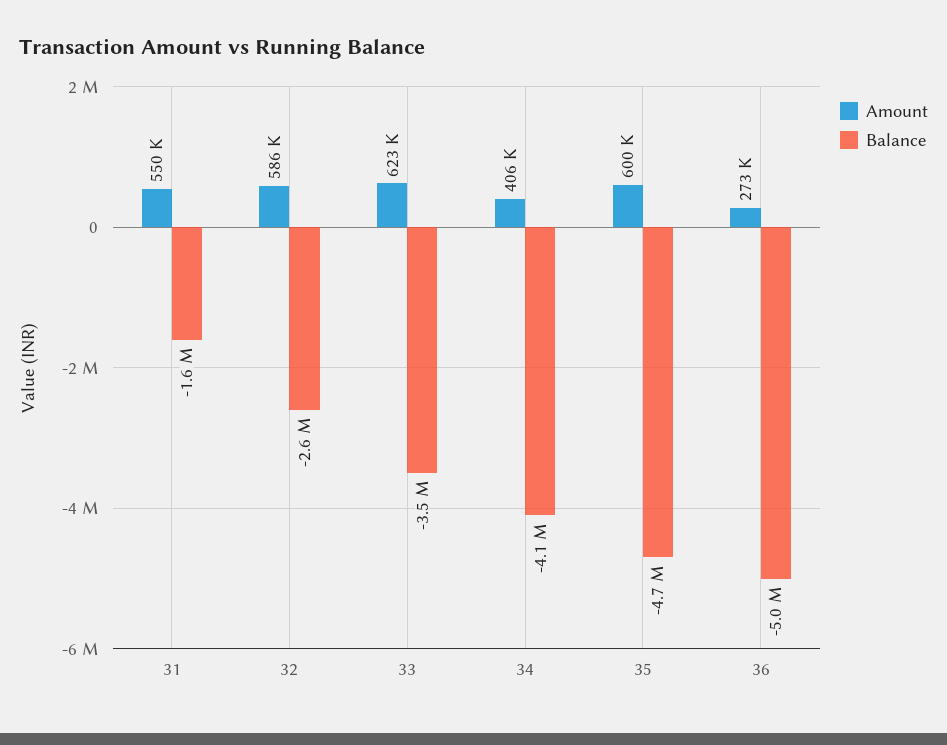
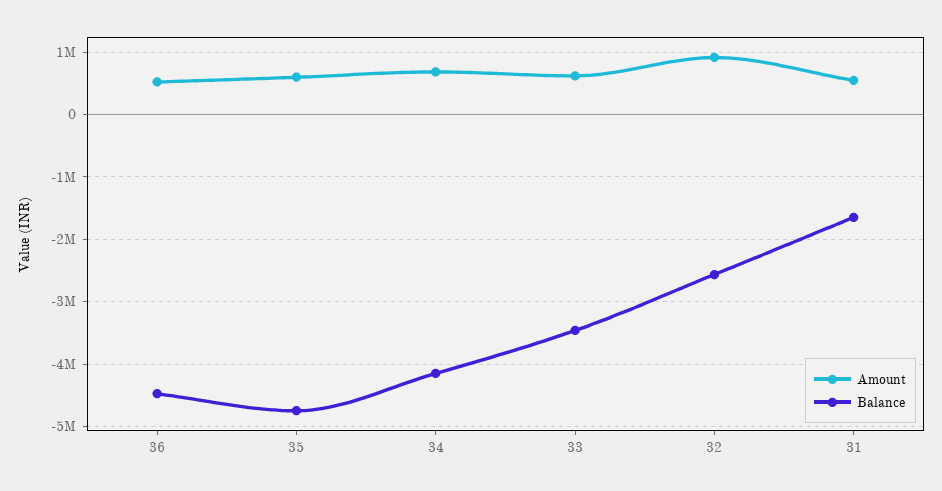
  {
    "Amount": {
      "31": 550000,
-     "32": 586000,
+     "32": 900000,
      "33": 623000,
-     "34": 406000,
+     "34": 700000,
      "35": 600000,
-     "36": 273000
+     "36": 500000
    },
    "Balance": {
      "31": -1600000,
      "32": -2600000,
      "33": -3500000,
      "34": -4100000,
      "35": -4700000,
-     "36": -5000000
+     "36": -4500000
    }
  }

